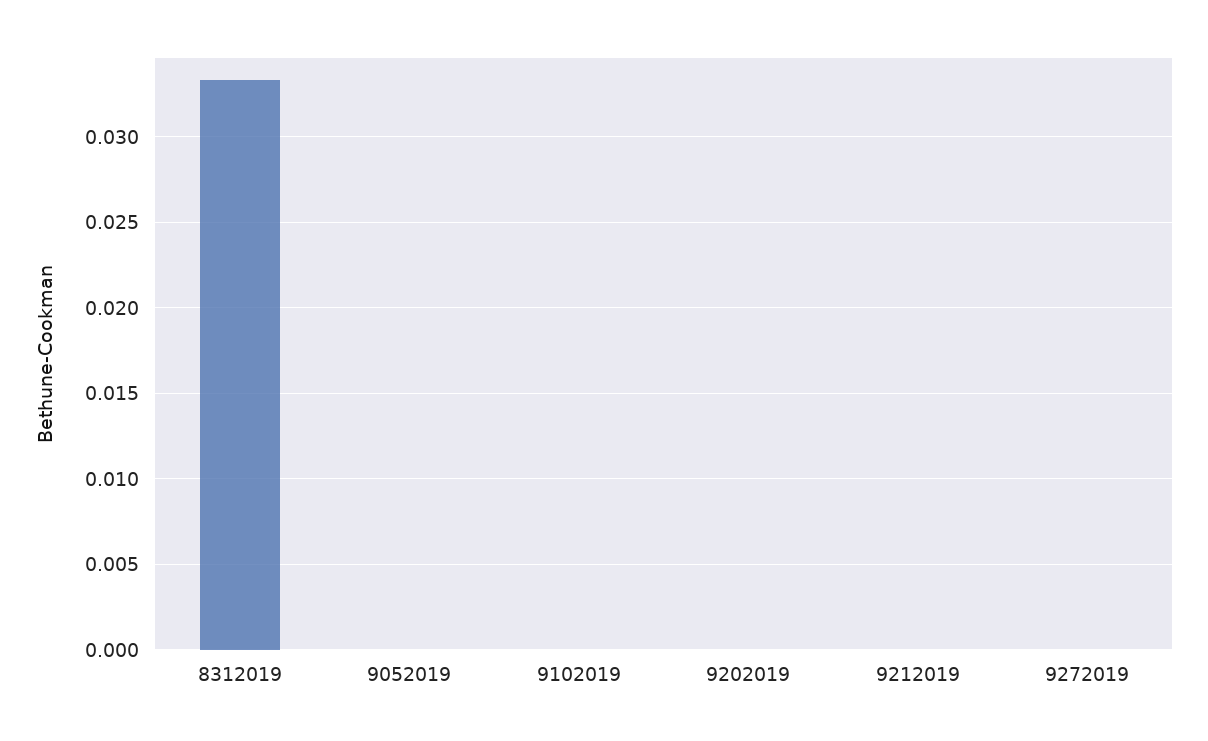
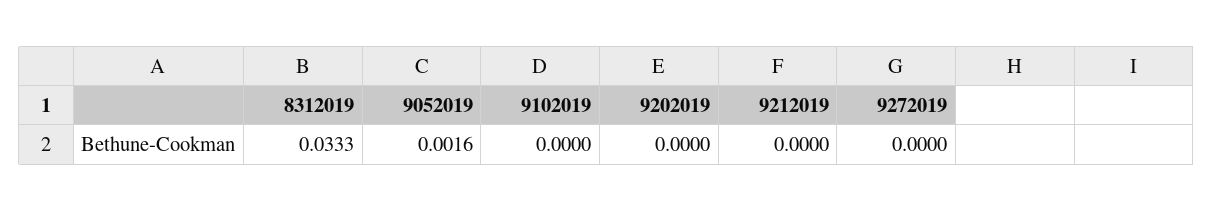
  {
    "8312019": 0.0333,
-   "9052019": 0,
+   "9052019": 0.0016,
    "9102019": 0,
    "9202019": 0,
    "9212019": 0,
    "9272019": 0
  }

